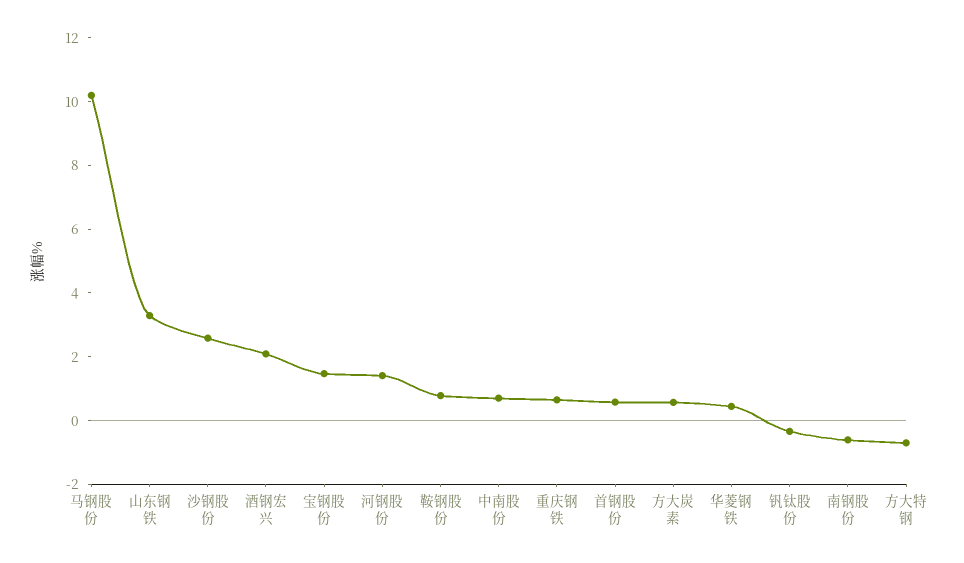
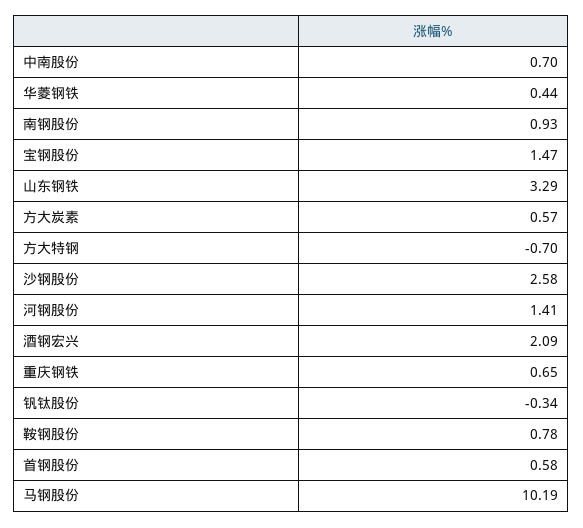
  {
    "马钢股份": 10.19,
    "山东钢铁": 3.29,
    "沙钢股份": 2.58,
    "酒钢宏兴": 2.09,
    "宝钢股份": 1.47,
    "河钢股份": 1.41,
    "鞍钢股份": 0.78,
    "中南股份": 0.7,
    "重庆钢铁": 0.65,
    "首钢股份": 0.58,
    "方大炭素": 0.57,
    "华菱钢铁": 0.44,
    "钒钛股份": -0.34,
-   "南钢股份": -0.5,
+   "南钢股份": 0.93,
    "方大特钢": -0.7
  }

